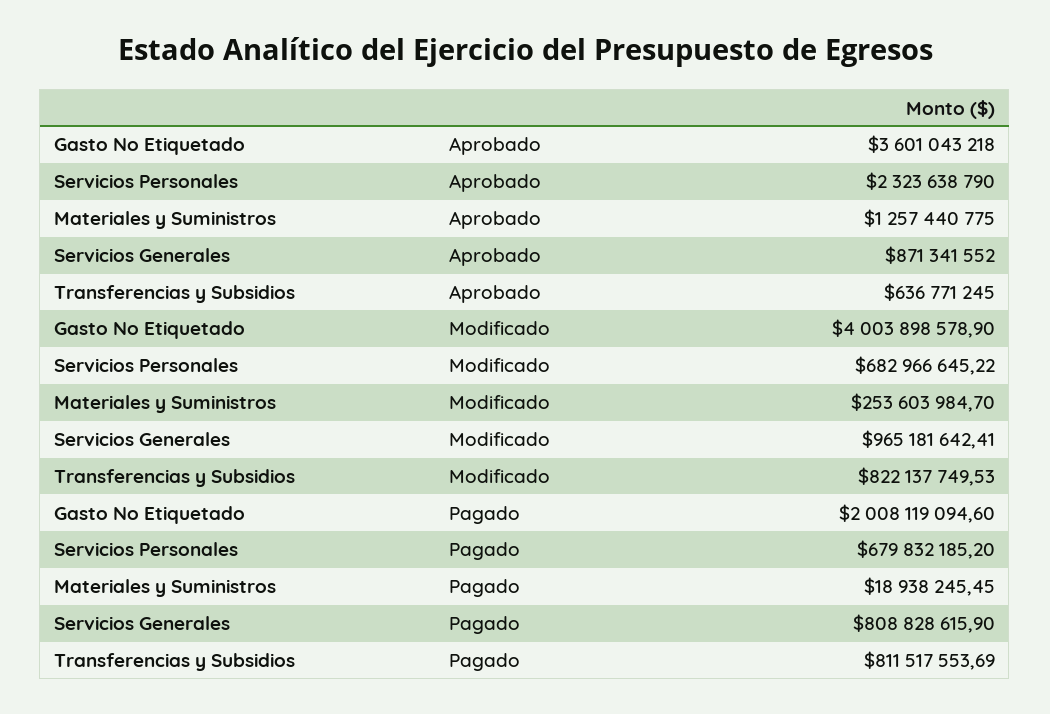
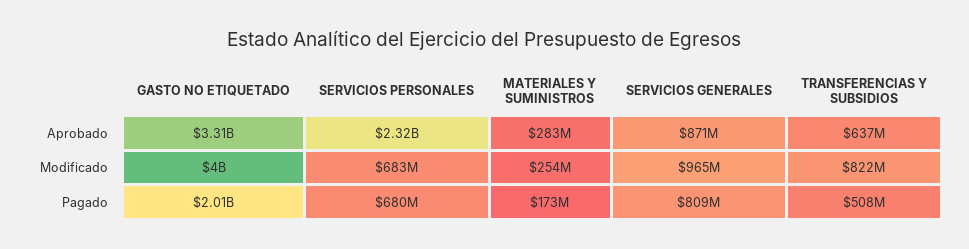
  {
    "Gasto No Etiquetado": {
-     "Aprobado": 3601043218,
+     "Aprobado": 3310000000,
      "Modificado": 4003898578.9,
      "Pagado": 2008119094.6
    },
    "Servicios Personales": {
      "Aprobado": 2323638790,
      "Modificado": 682966645.22,
      "Pagado": 679832185.2
    },
    "Materiales y Suministros": {
-     "Aprobado": 1257440775,
+     "Aprobado": 283000000,
      "Modificado": 253603984.7,
-     "Pagado": 18938245.45
+     "Pagado": 173000000
    },
    "Servicios Generales": {
      "Aprobado": 871341552,
      "Modificado": 965181642.41,
      "Pagado": 808828615.9
    },
    "Transferencias y Subsidios": {
      "Aprobado": 636771245,
      "Modificado": 822137749.53,
-     "Pagado": 811517553.69
+     "Pagado": 508000000
    }
  }

